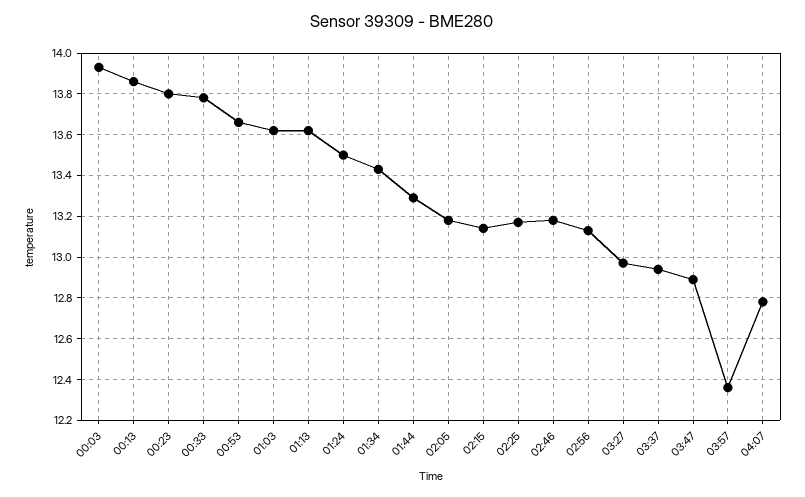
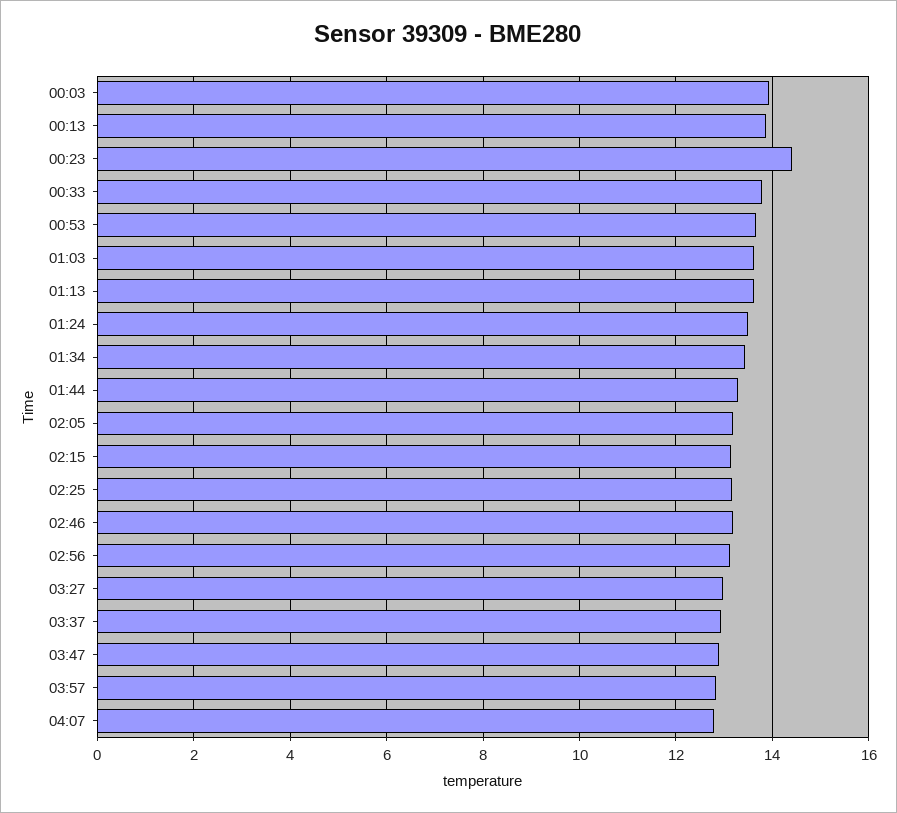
  {
    "00:03": 13.95,
    "00:13": 13.85,
-   "00:23": 13.8,
+   "00:23": 14.4,
    "00:33": 13.8,
    "00:53": 13.65,
    "01:03": 13.6,
    "01:13": 13.6,
    "01:24": 13.5,
    "01:34": 13.45,
    "01:44": 13.3,
    "02:05": 13.2,
    "02:15": 13.15,
    "02:25": 13.15,
    "02:46": 13.2,
    "02:56": 13.15,
    "03:27": 12.95,
    "03:37": 12.95,
    "03:47": 12.9,
-   "03:57": 12.35,
+   "03:57": 12.8,
    "04:07": 12.8
  }

